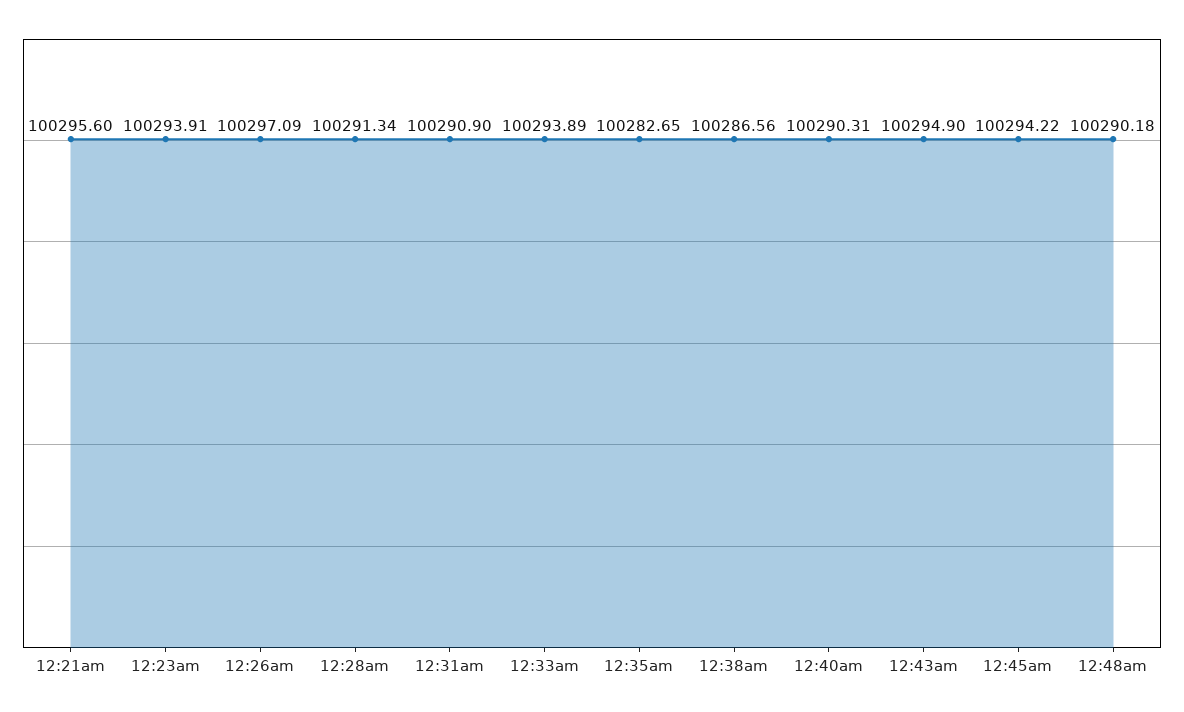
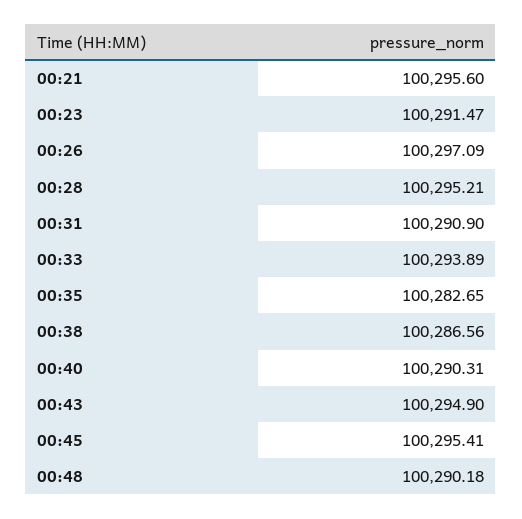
  {
    "12:21am": 100295.6,
-   "12:23am": 100293.91,
+   "12:23am": 100291.47,
    "12:26am": 100297.09,
-   "12:28am": 100291.34,
+   "12:28am": 100295.21,
    "12:31am": 100290.9,
    "12:33am": 100293.89,
    "12:35am": 100282.65,
    "12:38am": 100286.56,
    "12:40am": 100290.31,
    "12:43am": 100294.9,
-   "12:45am": 100294.22,
+   "12:45am": 100295.41,
    "12:48am": 100290.18
  }

